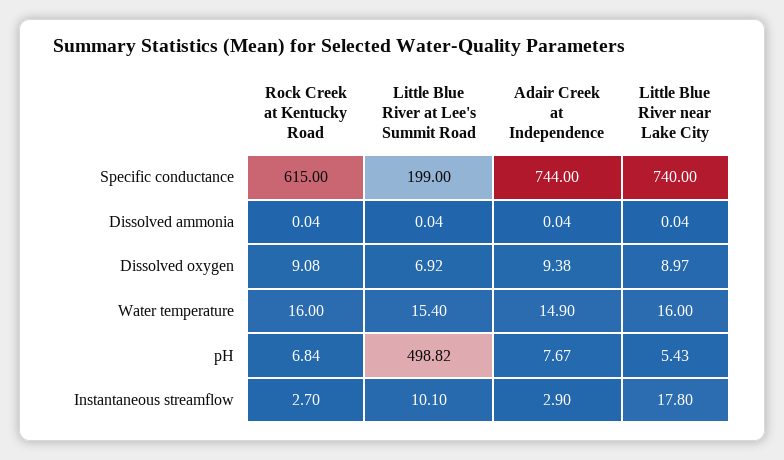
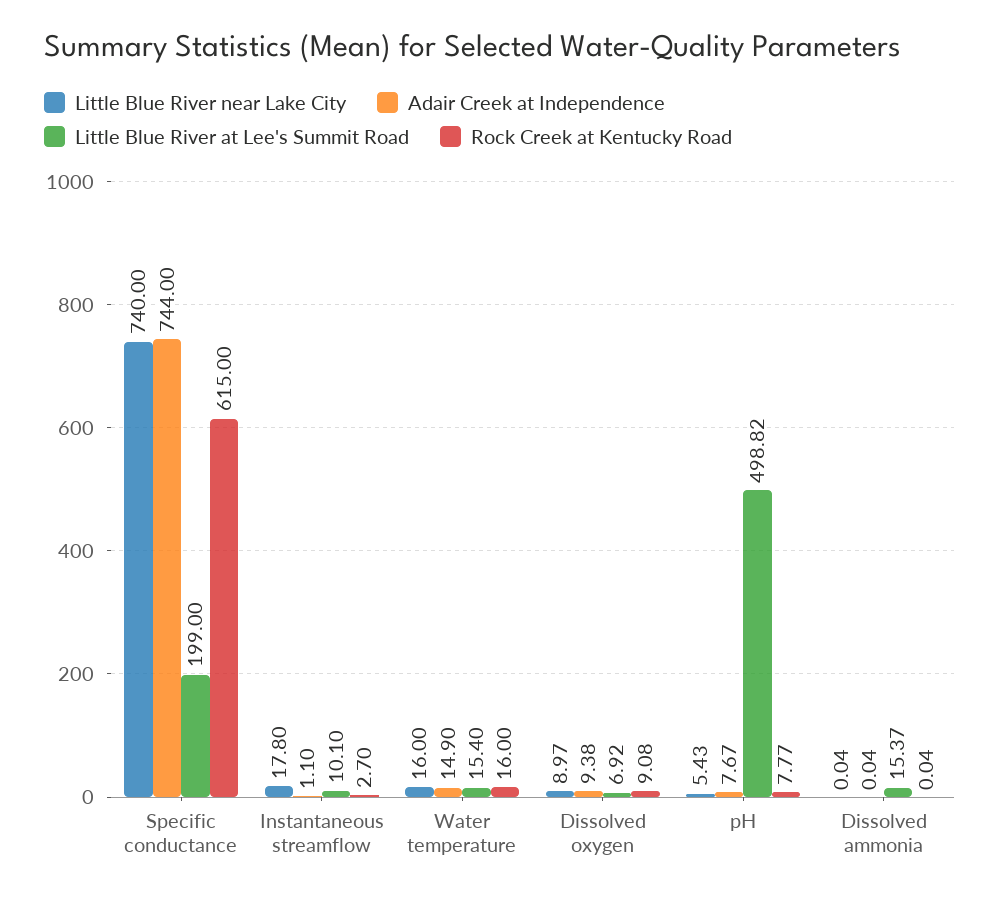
  {
    "Rock Creek at Kentucky Road": {
      "Specific conductance": 615,
      "Dissolved ammonia": 0.04,
      "Dissolved oxygen": 9.08,
      "Water temperature": 16,
-     "pH": 6.84,
+     "pH": 7.77,
      "Instantaneous streamflow": 2.7
    },
    "Little Blue River at Lee's Summit Road": {
      "Specific conductance": 199,
-     "Dissolved ammonia": 0.04,
+     "Dissolved ammonia": 15.37,
      "Dissolved oxygen": 6.92,
      "Water temperature": 15.4,
      "pH": 498.82,
      "Instantaneous streamflow": 10.1
    },
    "Adair Creek at Independence": {
      "Specific conductance": 744,
      "Dissolved ammonia": 0.04,
      "Dissolved oxygen": 9.38,
      "Water temperature": 14.9,
      "pH": 7.67,
-     "Instantaneous streamflow": 2.9
+     "Instantaneous streamflow": 1.1
    },
    "Little Blue River near Lake City": {
      "Specific conductance": 740,
      "Dissolved ammonia": 0.04,
      "Dissolved oxygen": 8.97,
      "Water temperature": 16,
      "pH": 5.43,
      "Instantaneous streamflow": 17.8
    }
  }

